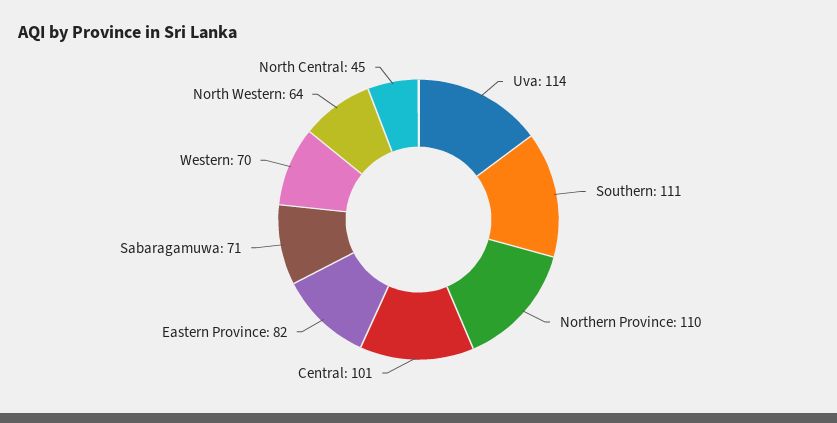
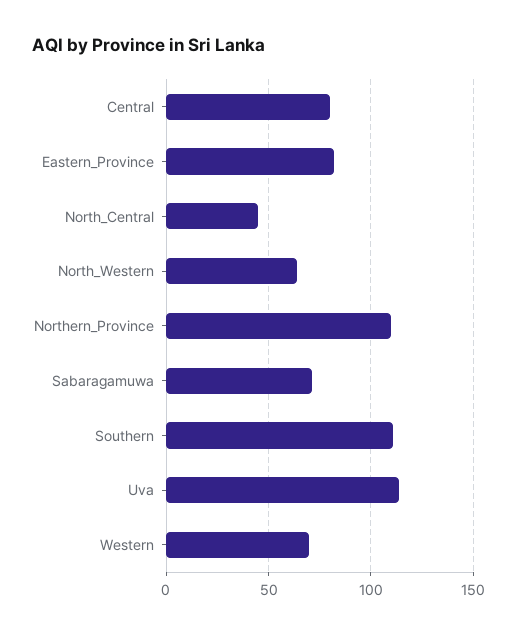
  {
    "Uva": 114,
    "Southern": 111,
    "Northern Province": 110,
-   "Central": 101,
+   "Central": 80,
    "Eastern Province": 82,
    "Sabaragamuwa": 71,
    "Western": 70,
    "North Western": 64,
    "North Central": 45
  }

